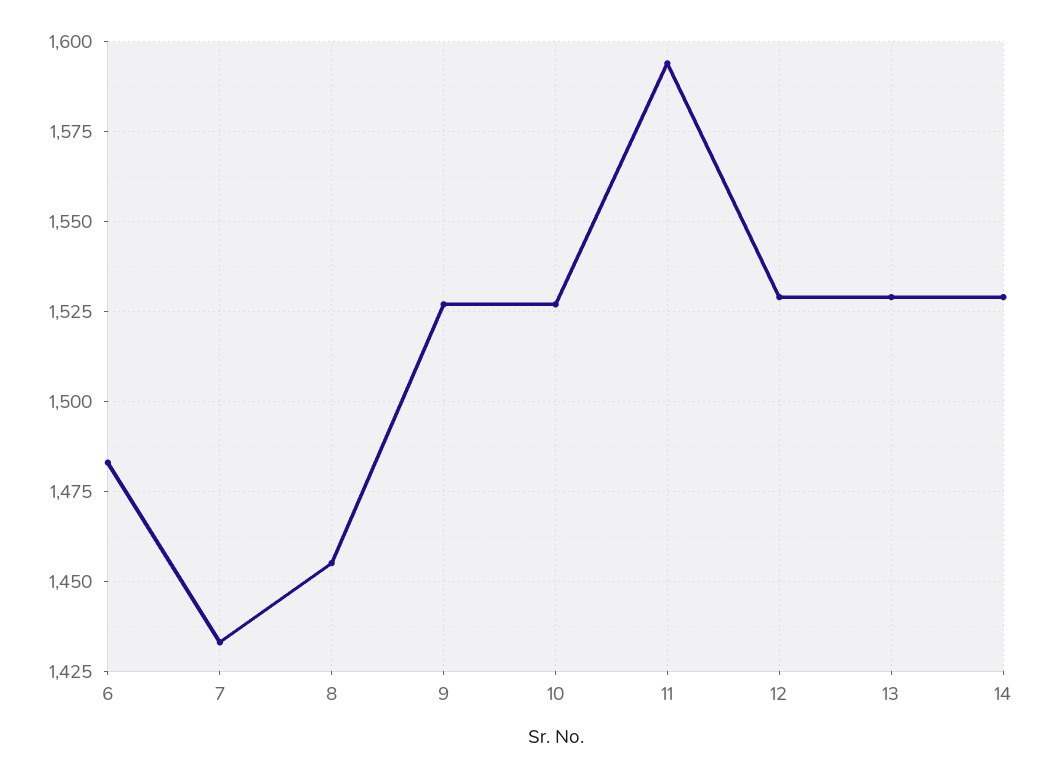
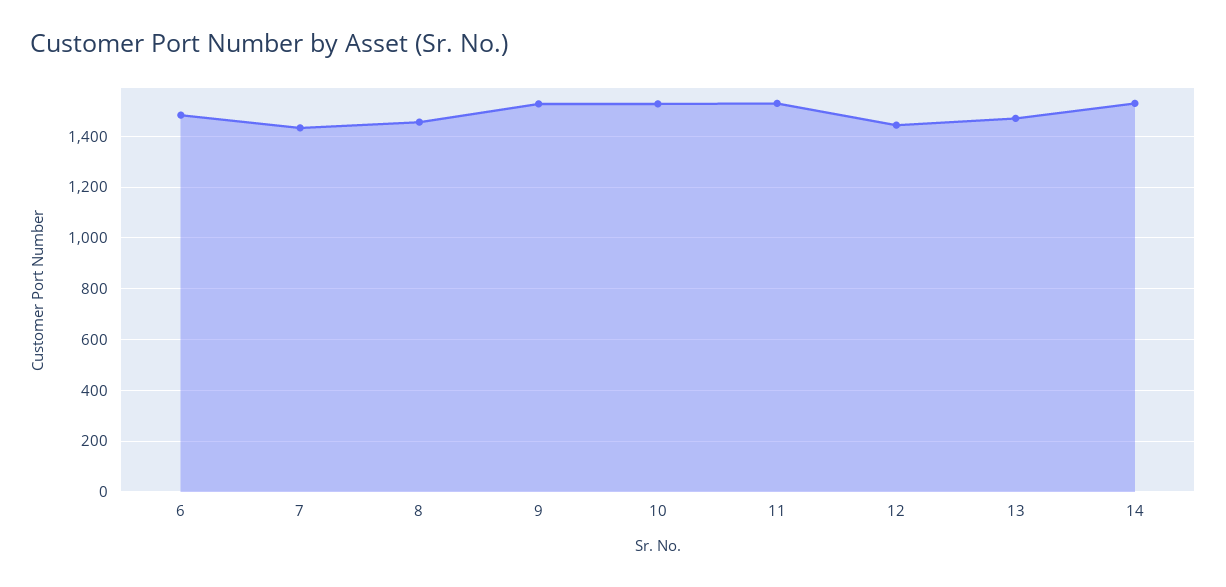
  {
    "6": 1485,
    "7": 1435,
    "8": 1455,
    "9": 1525,
    "10": 1525,
-   "11": 1595,
+   "11": 1525,
-   "12": 1530,
+   "12": 1450,
-   "13": 1530,
+   "13": 1475,
    "14": 1530
  }

